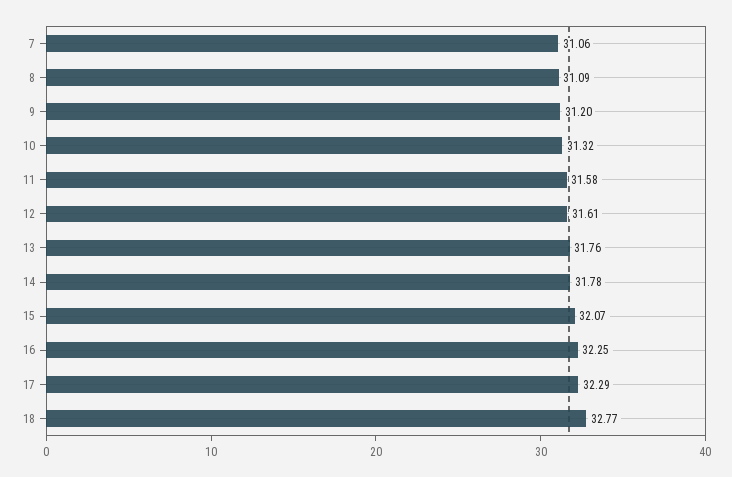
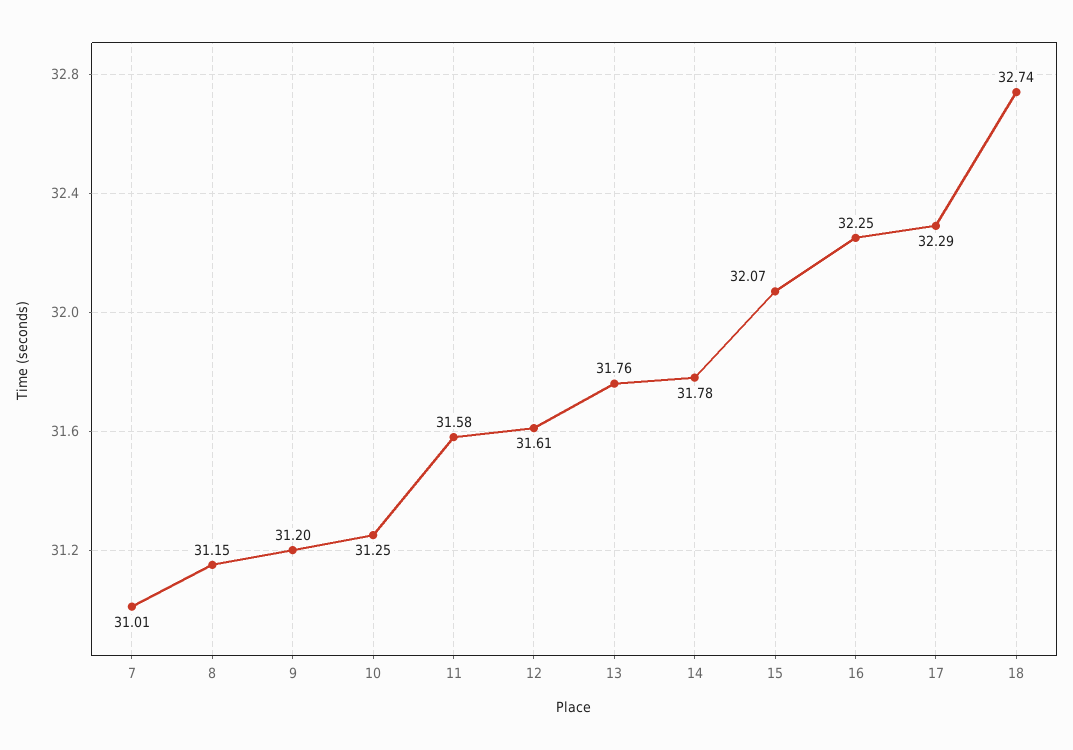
  {
-   "7": 31.06,
+   "7": 31.01,
-   "8": 31.09,
+   "8": 31.15,
    "9": 31.2,
-   "10": 31.32,
+   "10": 31.25,
    "11": 31.58,
    "12": 31.61,
    "13": 31.76,
    "14": 31.78,
    "15": 32.07,
    "16": 32.25,
    "17": 32.29,
-   "18": 32.77
+   "18": 32.74
  }

